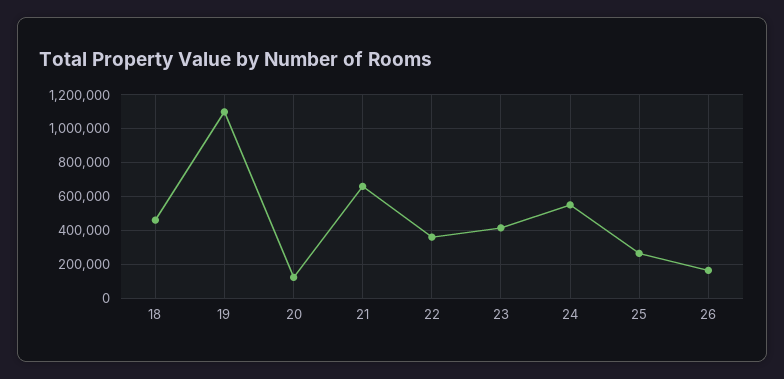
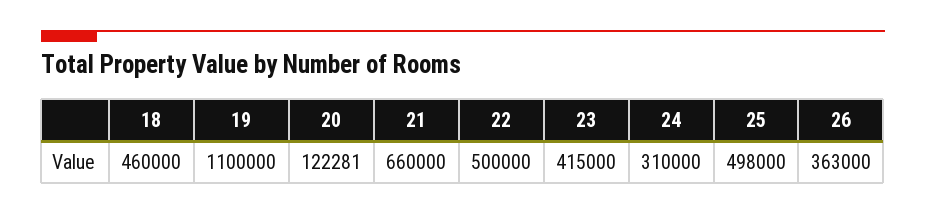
  {
    "18": 460000,
    "19": 1100000,
    "20": 122281,
    "21": 660000,
-   "22": 350000,
+   "22": 500000,
    "23": 415000,
-   "24": 550000,
+   "24": 310000,
-   "25": 250000,
+   "25": 498000,
-   "26": 150000
+   "26": 363000
  }

